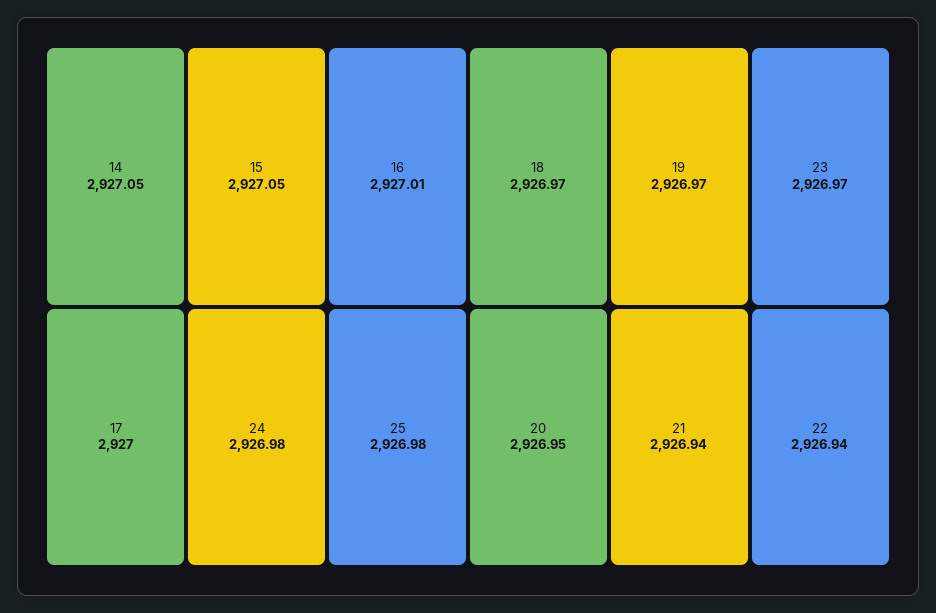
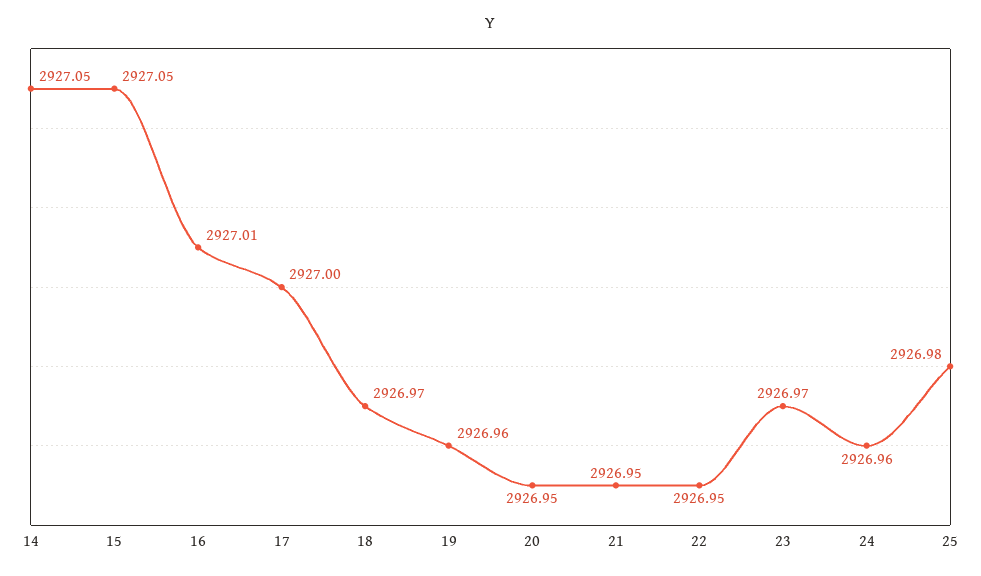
  {
    "14": 2927.05,
    "15": 2927.05,
    "16": 2927.01,
    "17": 2927,
-   "24": 2926.98,
+   "24": 2926.96,
    "25": 2926.98,
    "18": 2926.97,
-   "19": 2926.97,
+   "19": 2926.96,
    "23": 2926.97,
    "20": 2926.95,
-   "21": 2926.94,
+   "21": 2926.95,
-   "22": 2926.94
+   "22": 2926.95
  }

